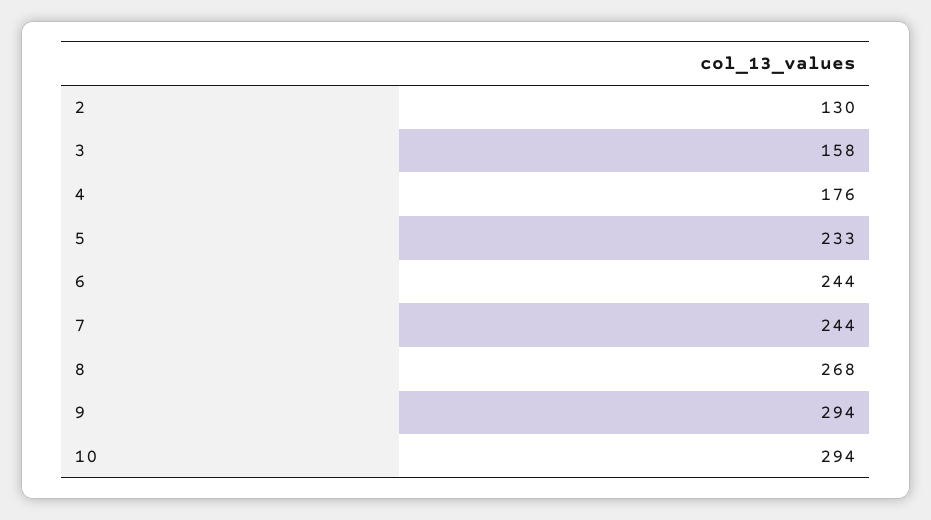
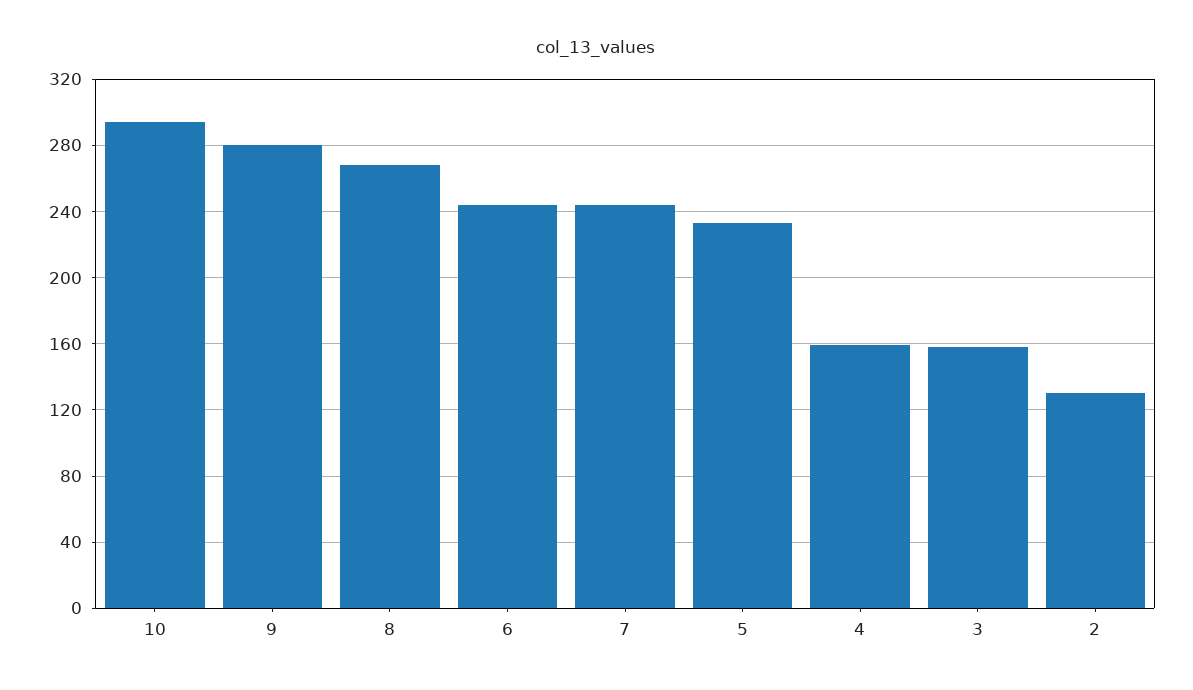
  {
    "2": 130,
    "3": 158,
-   "4": 176,
+   "4": 160,
    "5": 233,
    "6": 244,
    "7": 244,
    "8": 268,
-   "9": 294,
+   "9": 280,
    "10": 294
  }

